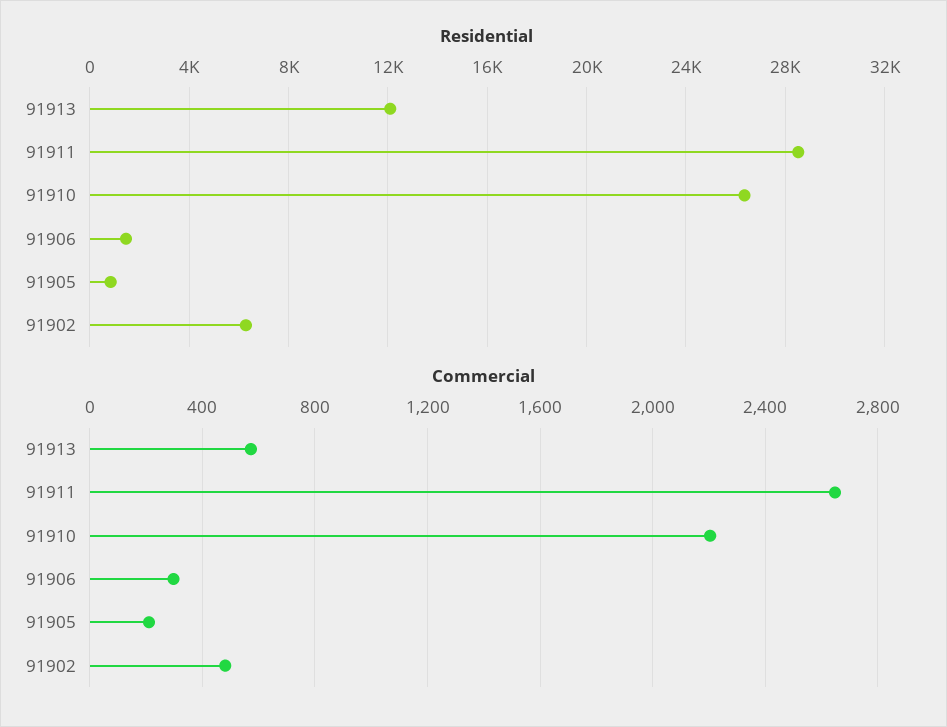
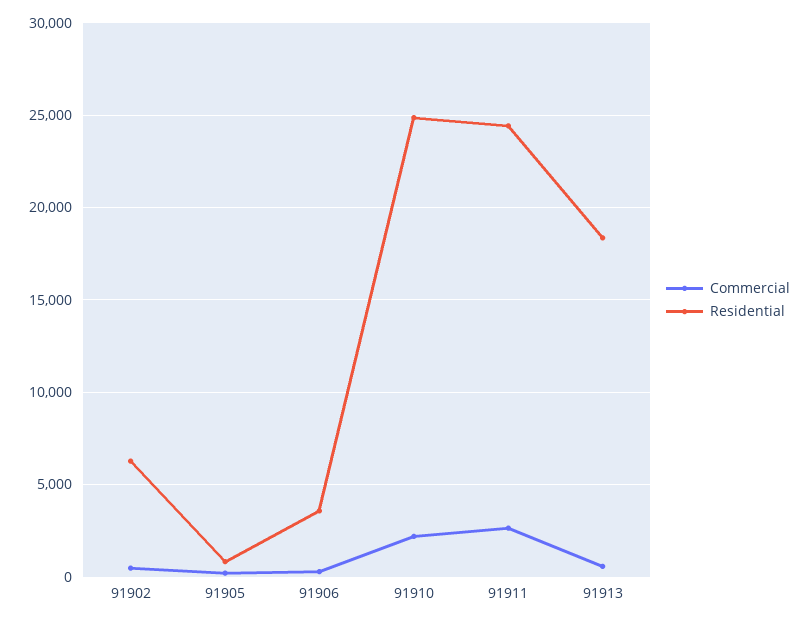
  {
    "Residential": {
-     "91913": 12000,
+     "91913": 18500,
-     "91911": 28500,
+     "91911": 24500,
-     "91910": 26500,
+     "91910": 25000,
-     "91906": 1500,
+     "91906": 3500,
      "91905": 1000,
      "91902": 6500
    },
    "Commercial": {
      "91913": 550,
      "91911": 2650,
      "91910": 2200,
      "91906": 300,
      "91905": 200,
      "91902": 500
    }
  }

